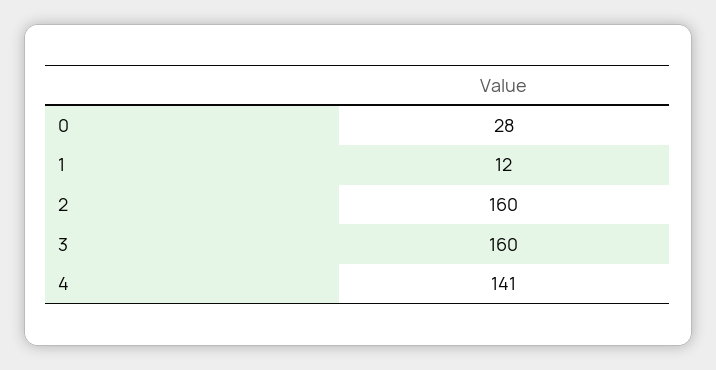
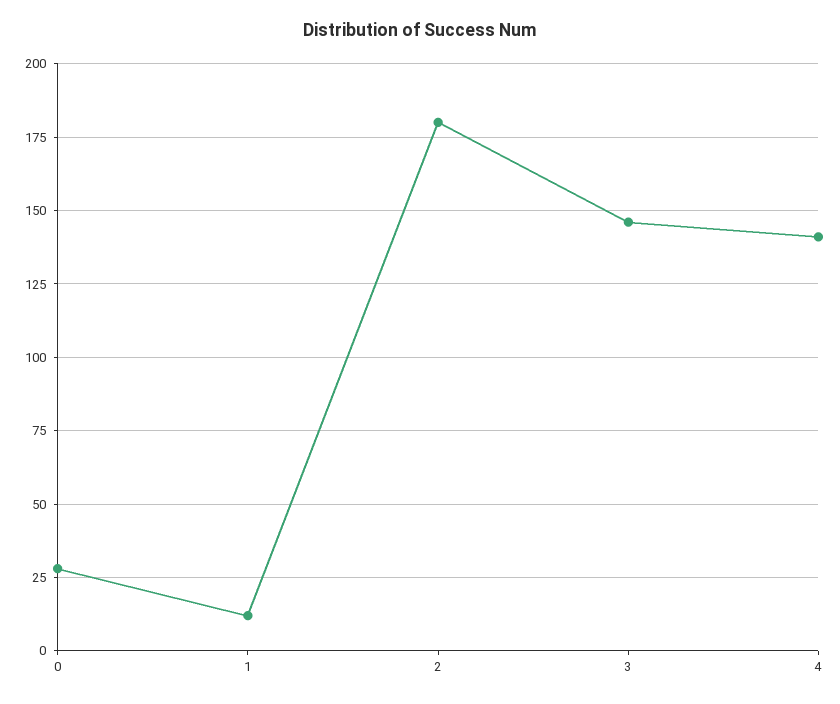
  {
    "0": 28,
    "1": 12,
-   "2": 160,
+   "2": 180,
-   "3": 160,
+   "3": 145,
    "4": 141
  }

